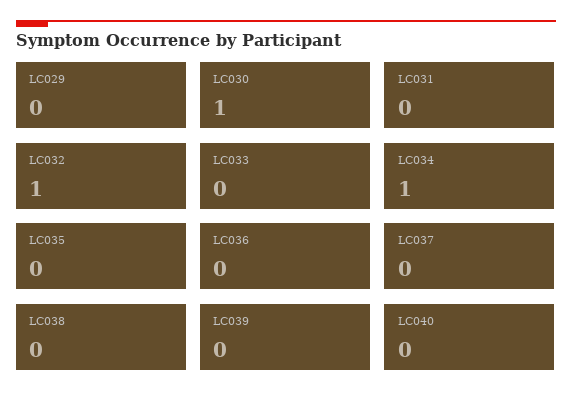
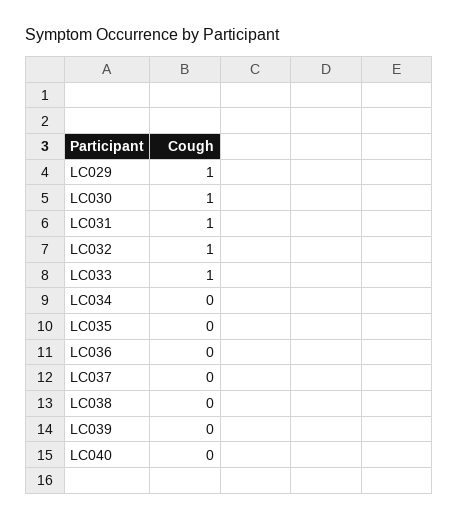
  {
-   "LC029": 0,
+   "LC029": 1,
    "LC030": 1,
-   "LC031": 0,
+   "LC031": 1,
    "LC032": 1,
-   "LC033": 0,
+   "LC033": 1,
-   "LC034": 1,
+   "LC034": 0,
    "LC035": 0,
    "LC036": 0,
    "LC037": 0,
    "LC038": 0,
    "LC039": 0,
    "LC040": 0
  }

